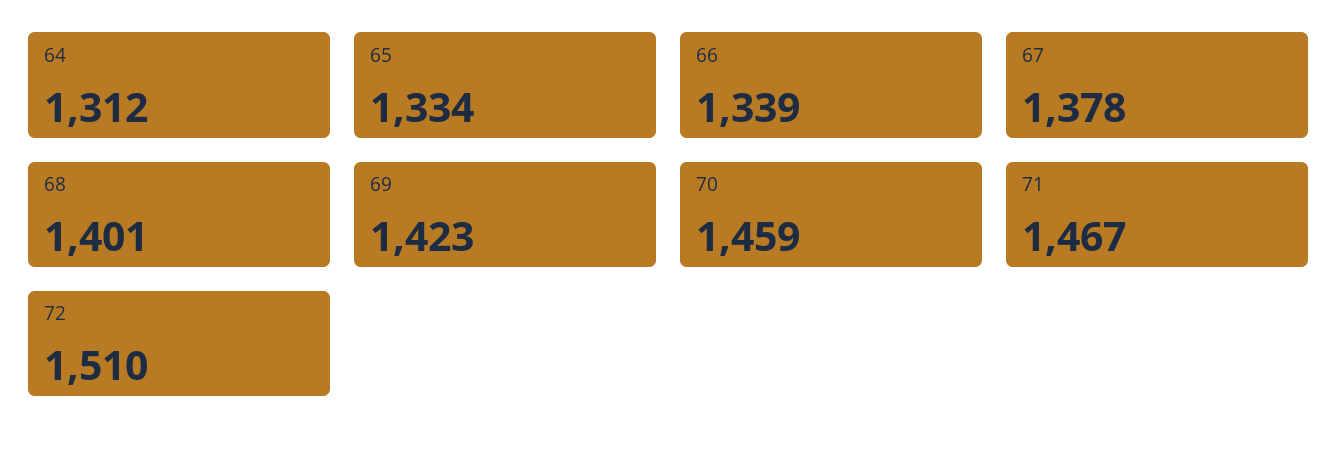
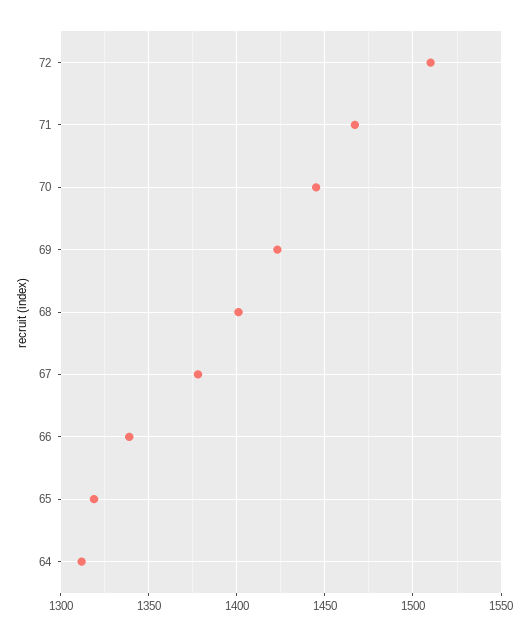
  {
    "64": 1312,
-   "65": 1334,
+   "65": 1320,
    "66": 1339,
    "67": 1378,
    "68": 1401,
    "69": 1423,
-   "70": 1459,
+   "70": 1445,
    "71": 1467,
    "72": 1510
  }

